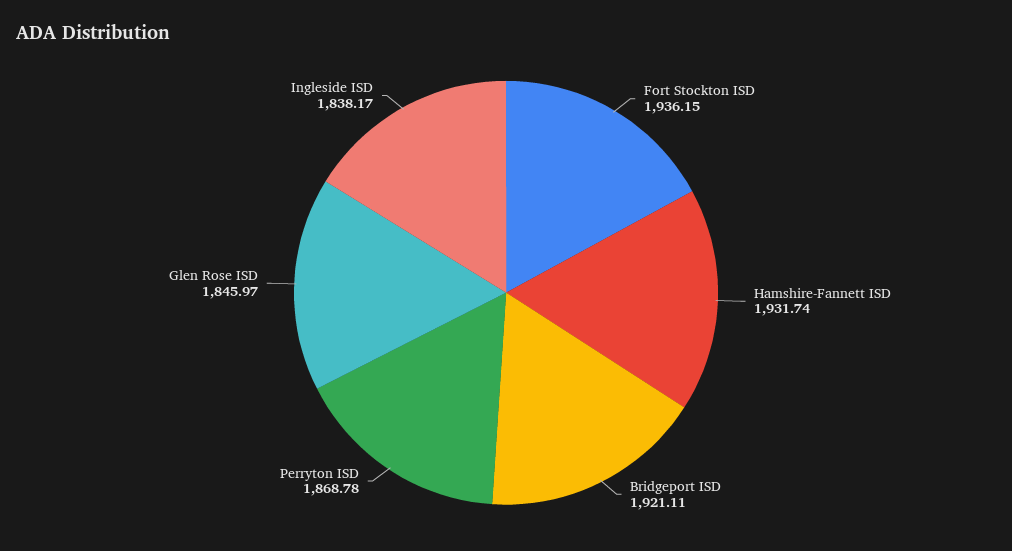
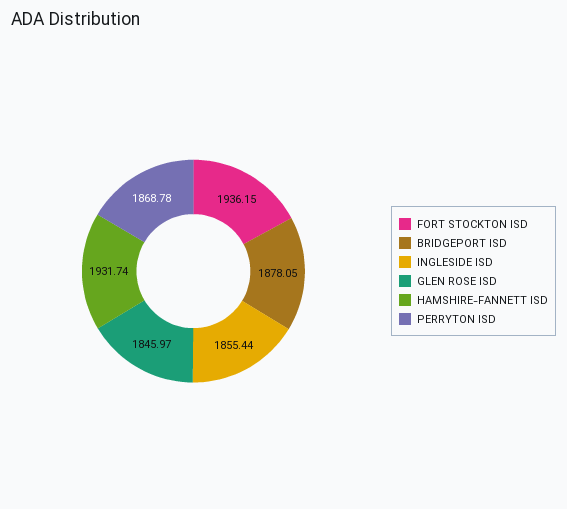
  {
    "Fort Stockton ISD": 1936.15,
    "Hamshire-Fannett ISD": 1931.74,
-   "Bridgeport ISD": 1921.11,
+   "Bridgeport ISD": 1878.05,
    "Perryton ISD": 1868.78,
    "Glen Rose ISD": 1845.97,
-   "Ingleside ISD": 1838.17
+   "Ingleside ISD": 1855.44
  }

